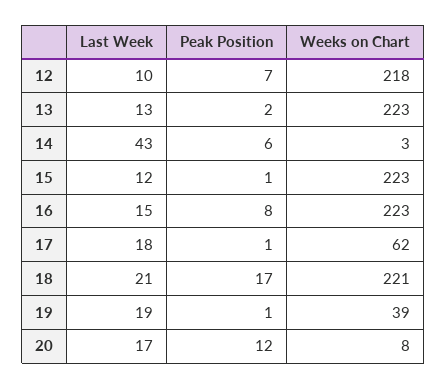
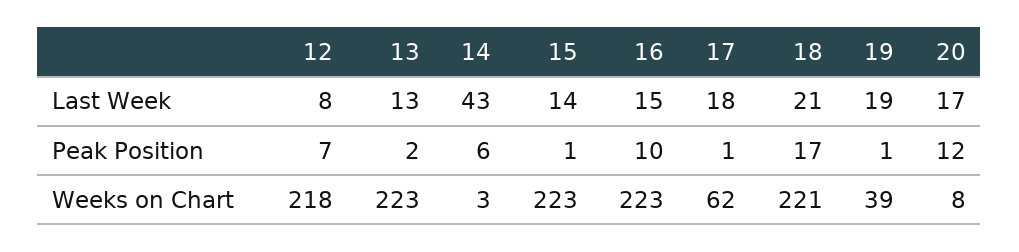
  {
    "Last Week": {
-     "12": 10,
+     "12": 8,
      "13": 13,
      "14": 43,
-     "15": 12,
+     "15": 14,
      "16": 15,
      "17": 18,
      "18": 21,
      "19": 19,
      "20": 17
    },
    "Peak Position": {
      "12": 7,
      "13": 2,
      "14": 6,
      "15": 1,
-     "16": 8,
+     "16": 10,
      "17": 1,
      "18": 17,
      "19": 1,
      "20": 12
    },
    "Weeks on Chart": {
      "12": 218,
      "13": 223,
      "14": 3,
      "15": 223,
      "16": 223,
      "17": 62,
      "18": 221,
      "19": 39,
      "20": 8
    }
  }

